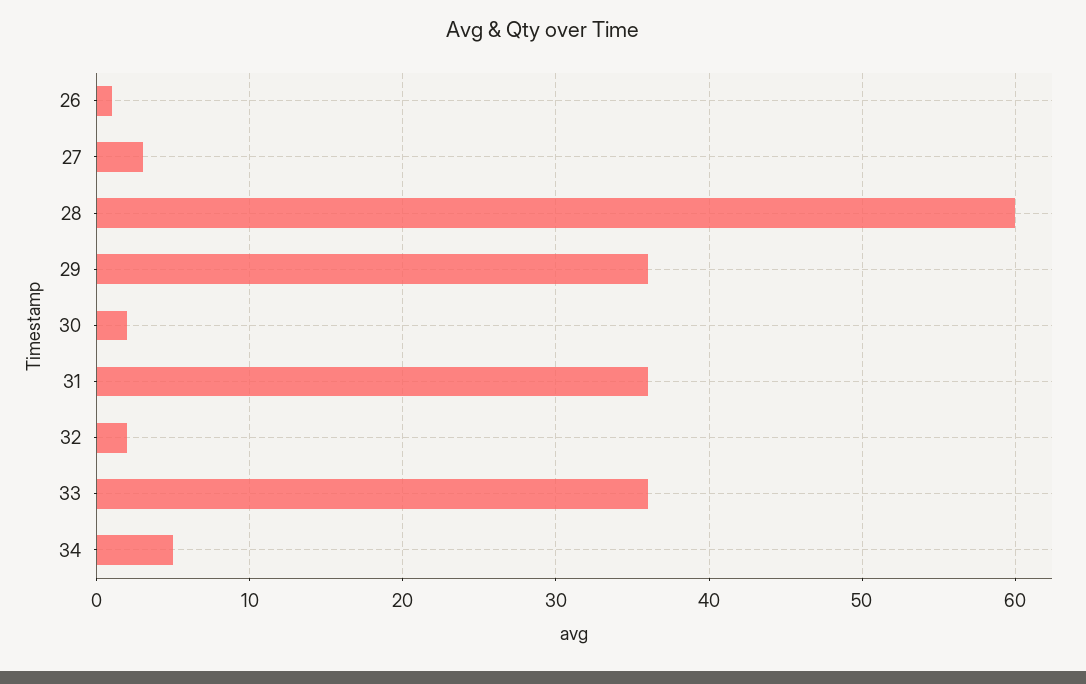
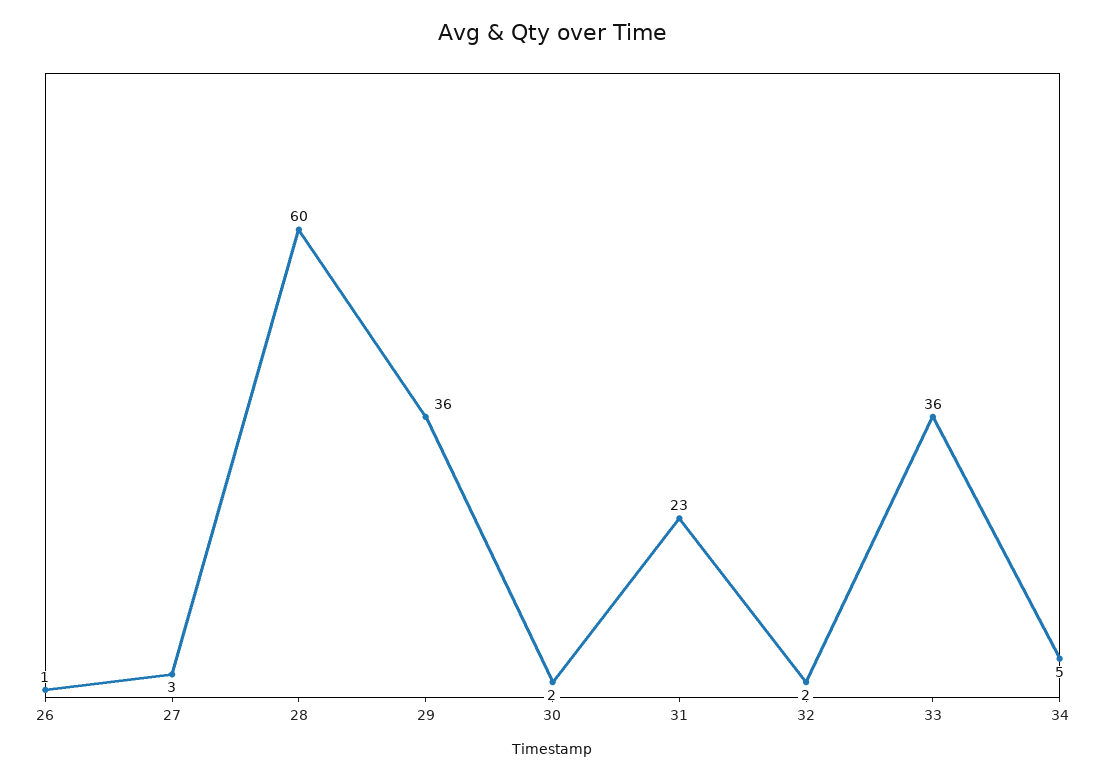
  {
    "26": 1,
    "27": 3,
    "28": 60,
    "29": 36,
    "30": 2,
-   "31": 36,
+   "31": 23,
    "32": 2,
    "33": 36,
    "34": 5
  }

